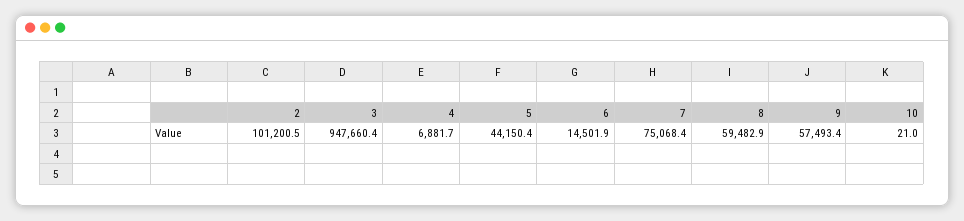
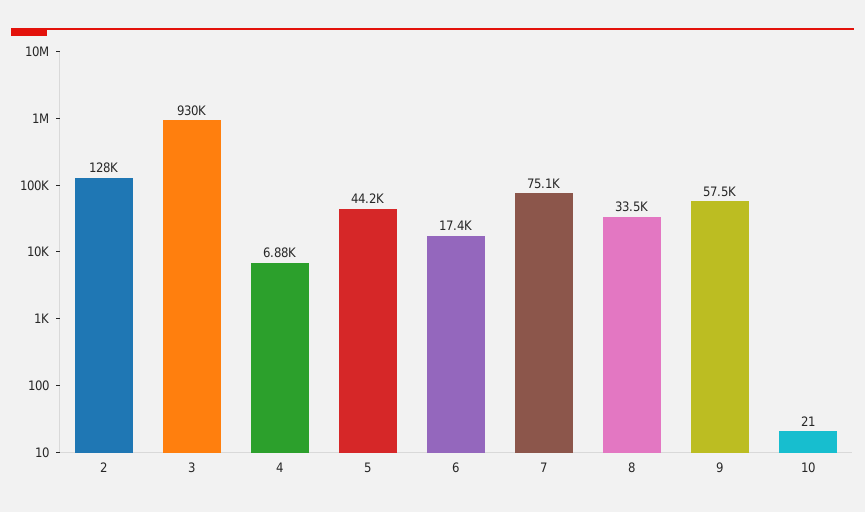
  {
-   "2": 101200.5,
+   "2": 128000,
-   "3": 947660.4,
+   "3": 930000,
    "4": 6881.7,
    "5": 44150.4,
-   "6": 14501.9,
+   "6": 17400,
    "7": 75068.4,
-   "8": 59482.9,
+   "8": 33500,
    "9": 57493.4,
    "10": 21
  }

